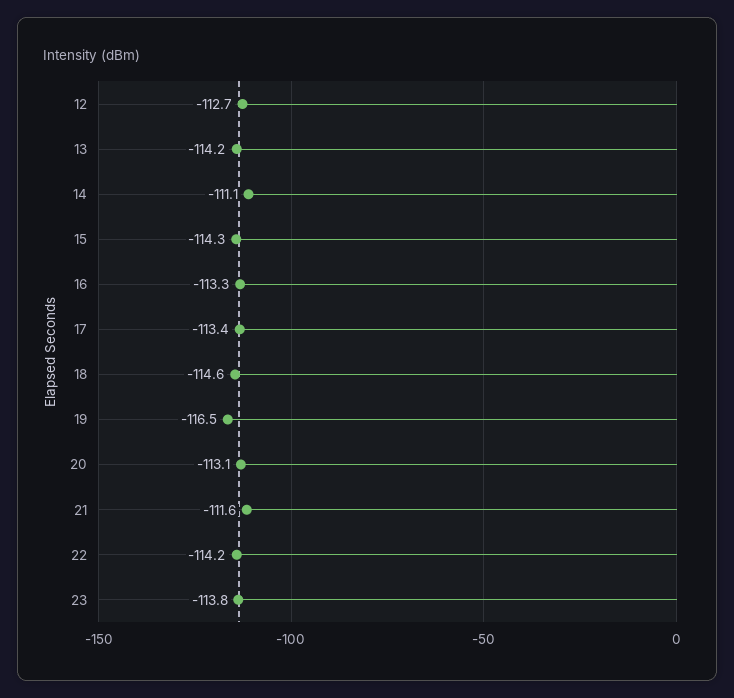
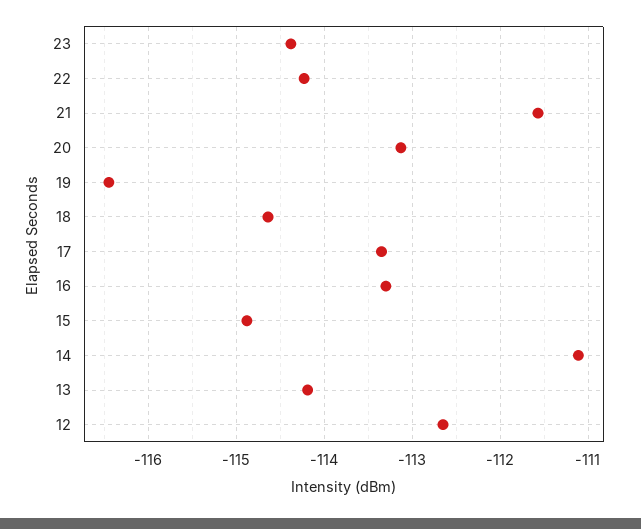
  {
    "12": -112.7,
    "13": -114.2,
    "14": -111.1,
-   "15": -114.3,
+   "15": -114.9,
    "16": -113.3,
    "17": -113.4,
    "18": -114.6,
    "19": -116.5,
    "20": -113.1,
    "21": -111.6,
    "22": -114.2,
-   "23": -113.8
+   "23": -114.4
  }

